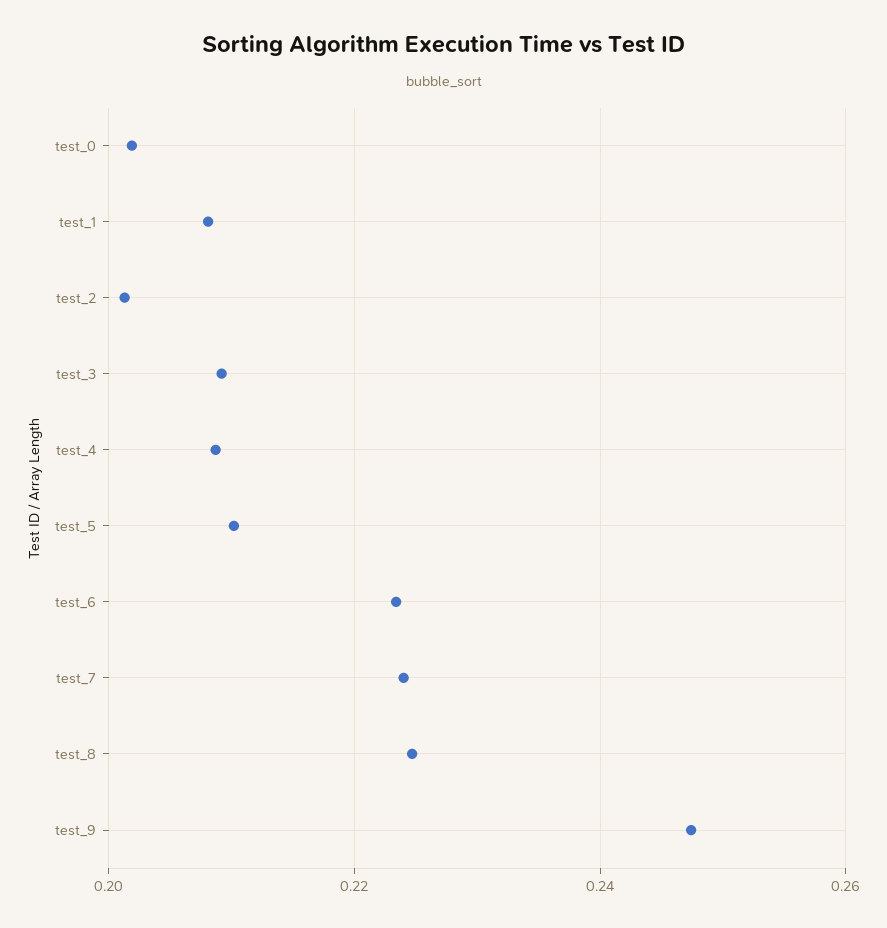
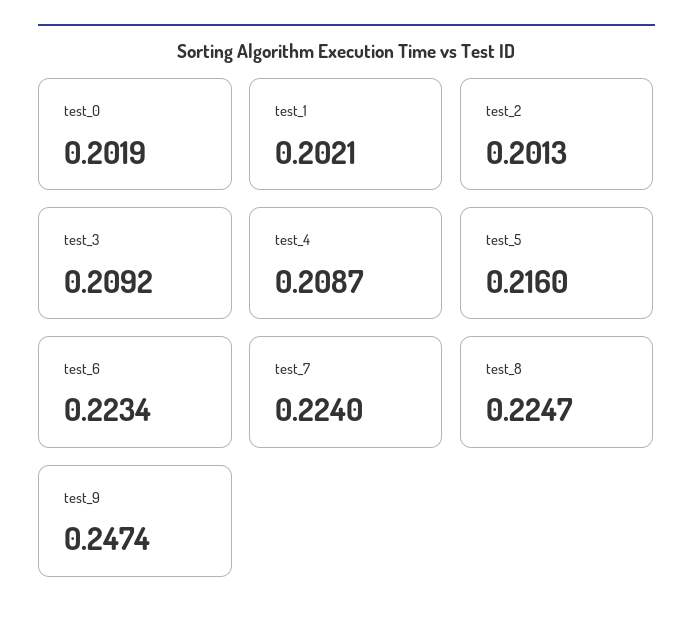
  {
    "test_0": 0.2019,
-   "test_1": 0.208,
+   "test_1": 0.2021,
    "test_2": 0.2013,
    "test_3": 0.2092,
    "test_4": 0.2087,
-   "test_5": 0.21,
+   "test_5": 0.216,
    "test_6": 0.2234,
    "test_7": 0.224,
    "test_8": 0.2247,
    "test_9": 0.2474
  }

